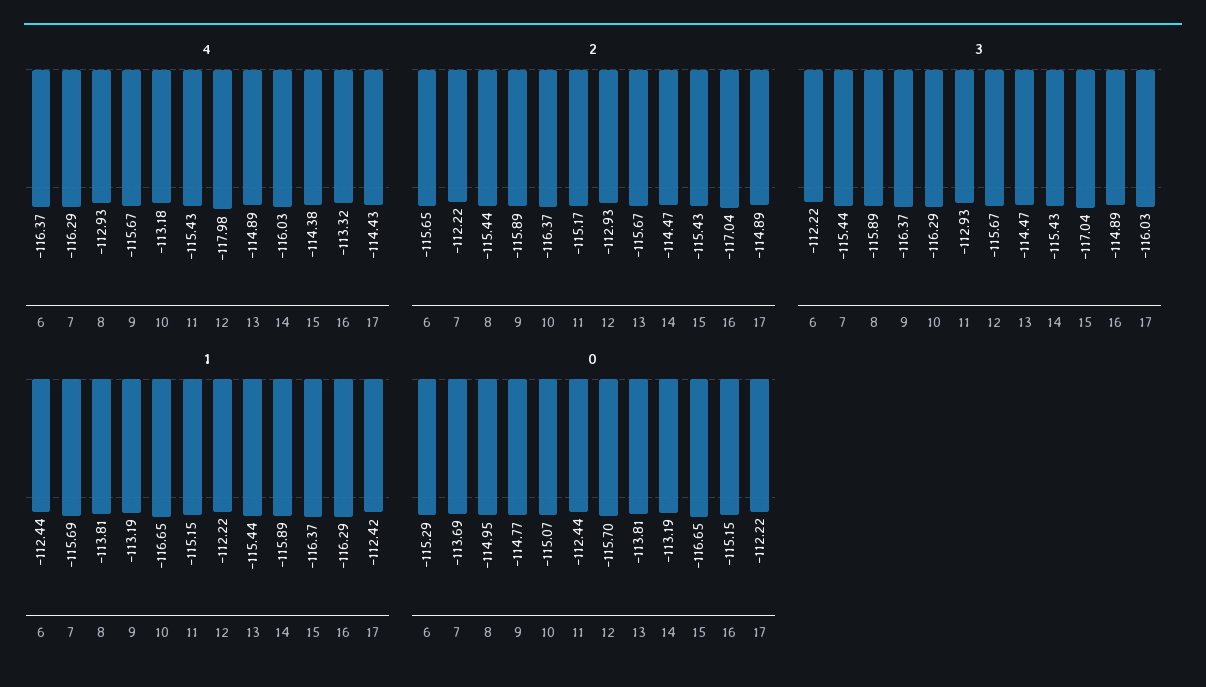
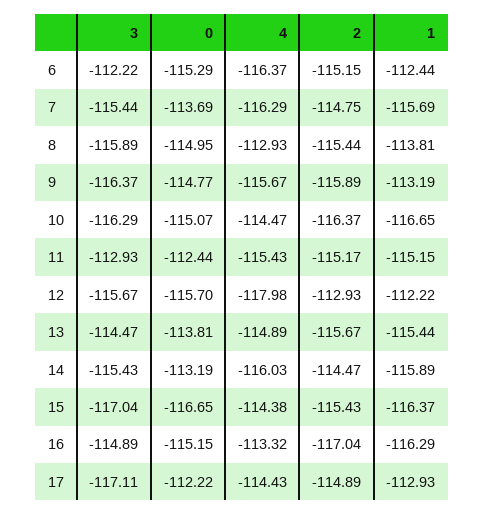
  {
    "4": {
      "6": -116.37,
      "7": -116.29,
      "8": -112.93,
      "9": -115.67,
-     "10": -113.18,
+     "10": -114.47,
      "11": -115.43,
      "12": -117.98,
      "13": -114.89,
      "14": -116.03,
      "15": -114.38,
      "16": -113.32,
      "17": -114.43
    },
    "2": {
-     "6": -115.65,
+     "6": -115.15,
-     "7": -112.22,
+     "7": -114.75,
      "8": -115.44,
      "9": -115.89,
      "10": -116.37,
      "11": -115.17,
      "12": -112.93,
      "13": -115.67,
      "14": -114.47,
      "15": -115.43,
      "16": -117.04,
      "17": -114.89
    },
    "3": {
      "6": -112.22,
      "7": -115.44,
      "8": -115.89,
      "9": -116.37,
      "10": -116.29,
      "11": -112.93,
      "12": -115.67,
      "13": -114.47,
      "14": -115.43,
      "15": -117.04,
      "16": -114.89,
-     "17": -116.03
+     "17": -117.11
    },
    "1": {
      "6": -112.44,
      "7": -115.69,
      "8": -113.81,
      "9": -113.19,
      "10": -116.65,
      "11": -115.15,
      "12": -112.22,
      "13": -115.44,
      "14": -115.89,
      "15": -116.37,
      "16": -116.29,
-     "17": -112.42
+     "17": -112.93
    },
    "0": {
      "6": -115.29,
      "7": -113.69,
      "8": -114.95,
      "9": -114.77,
      "10": -115.07,
      "11": -112.44,
      "12": -115.7,
      "13": -113.81,
      "14": -113.19,
      "15": -116.65,
      "16": -115.15,
      "17": -112.22
    }
  }

